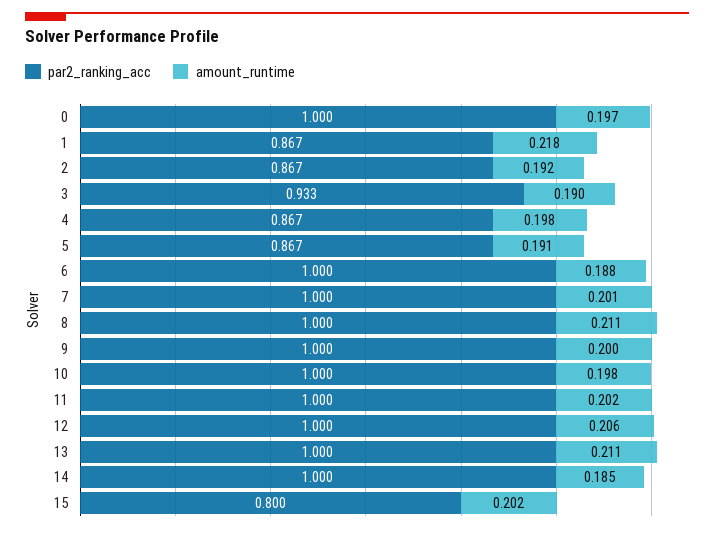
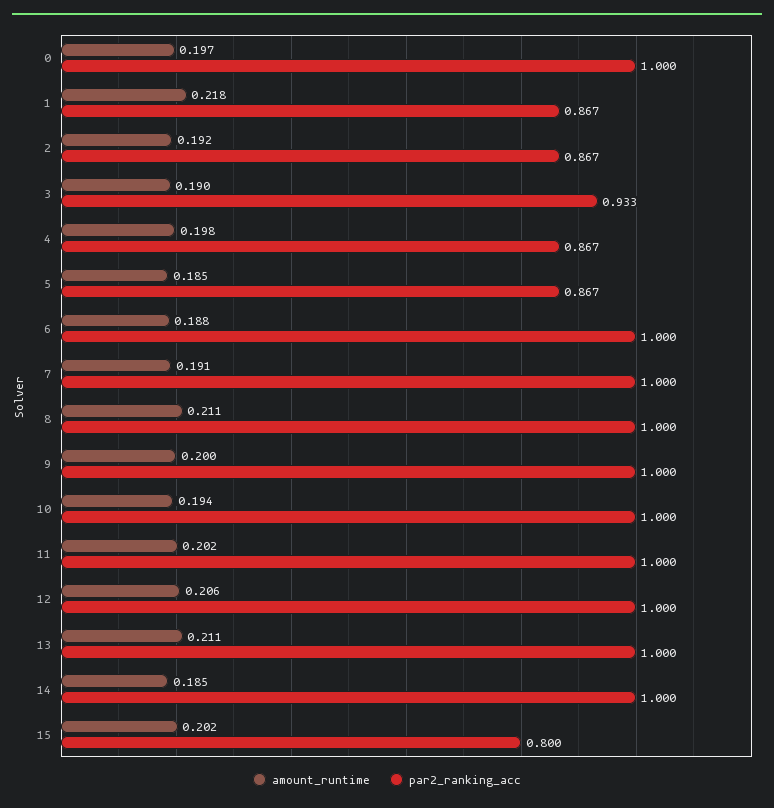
  {
    "par2_ranking_acc": {
      "0": 1,
      "1": 0.867,
      "2": 0.867,
      "3": 0.933,
      "4": 0.867,
      "5": 0.867,
      "6": 1,
      "7": 1,
      "8": 1,
      "9": 1,
      "10": 1,
      "11": 1,
      "12": 1,
      "13": 1,
      "14": 1,
      "15": 0.8
    },
    "amount_runtime": {
      "0": 0.197,
      "1": 0.218,
      "2": 0.192,
      "3": 0.19,
      "4": 0.198,
-     "5": 0.191,
+     "5": 0.185,
      "6": 0.188,
-     "7": 0.201,
+     "7": 0.191,
      "8": 0.211,
      "9": 0.2,
-     "10": 0.198,
+     "10": 0.194,
      "11": 0.202,
      "12": 0.206,
      "13": 0.211,
      "14": 0.185,
      "15": 0.202
    }
  }

